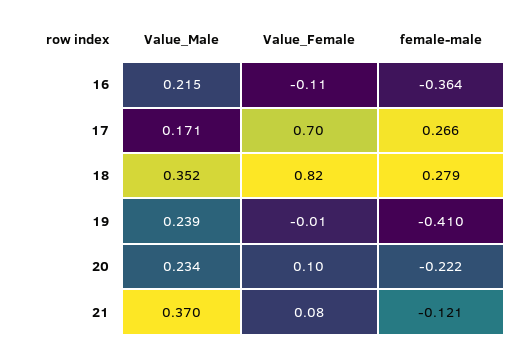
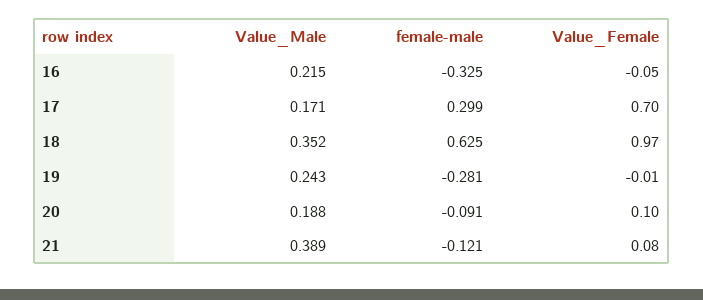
  {
    "Value_Male": {
      "16": 0.215,
      "17": 0.171,
      "18": 0.352,
-     "19": 0.239,
+     "19": 0.243,
-     "20": 0.234,
+     "20": 0.188,
-     "21": 0.37
+     "21": 0.389
    },
    "Value_Female": {
-     "16": -0.11,
+     "16": -0.05,
      "17": 0.7,
-     "18": 0.82,
+     "18": 0.97,
      "19": -0.01,
      "20": 0.1,
      "21": 0.08
    },
    "female-male": {
-     "16": -0.364,
+     "16": -0.325,
-     "17": 0.266,
+     "17": 0.299,
-     "18": 0.279,
+     "18": 0.625,
-     "19": -0.41,
+     "19": -0.281,
-     "20": -0.222,
+     "20": -0.091,
      "21": -0.121
    }
  }

